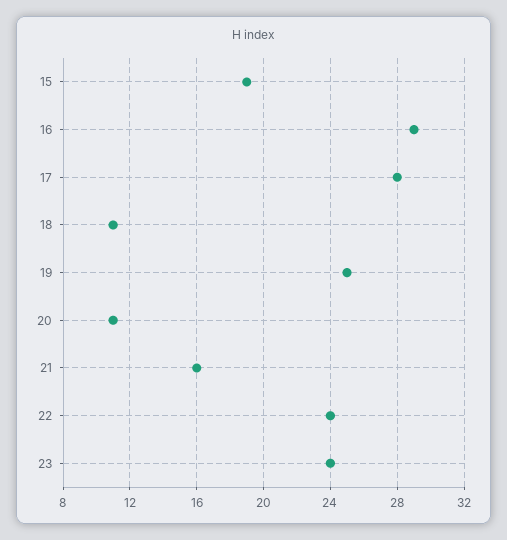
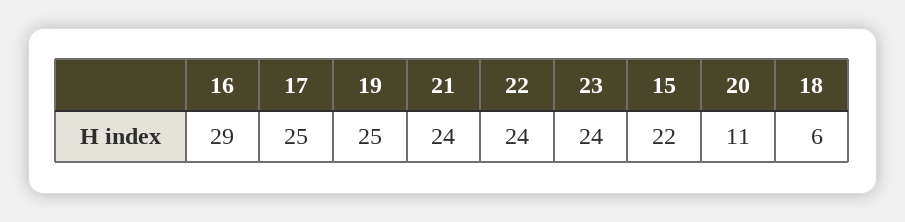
  {
-   "15": 19,
+   "15": 22,
    "16": 29,
-   "17": 28,
+   "17": 25,
-   "18": 11,
+   "18": 6,
    "19": 25,
    "20": 11,
-   "21": 16,
+   "21": 24,
    "22": 24,
    "23": 24
  }

